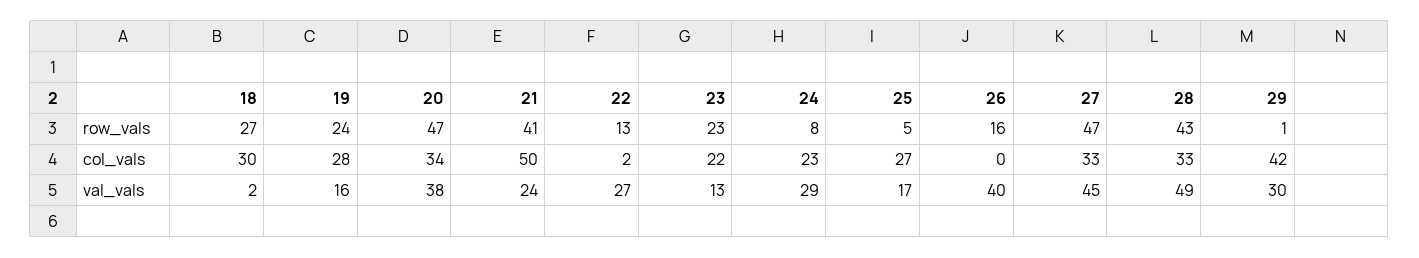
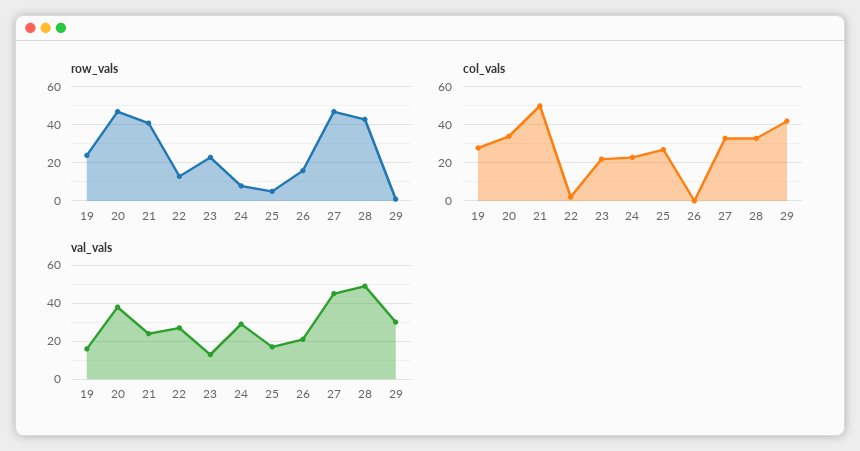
  {
    "row_vals": {
-     "18": 27,
      "19": 24,
      "20": 47,
      "21": 41,
      "22": 13,
      "23": 23,
      "24": 8,
      "25": 5,
      "26": 16,
      "27": 47,
      "28": 43,
      "29": 1
    },
    "col_vals": {
-     "18": 30,
      "19": 28,
      "20": 34,
      "21": 50,
      "22": 2,
      "23": 22,
      "24": 23,
      "25": 27,
      "26": 0,
      "27": 33,
      "28": 33,
      "29": 42
    },
    "val_vals": {
-     "18": 2,
      "19": 16,
      "20": 38,
      "21": 24,
      "22": 27,
      "23": 13,
      "24": 29,
      "25": 17,
-     "26": 40,
+     "26": 20,
      "27": 45,
      "28": 49,
      "29": 30
    }
  }

